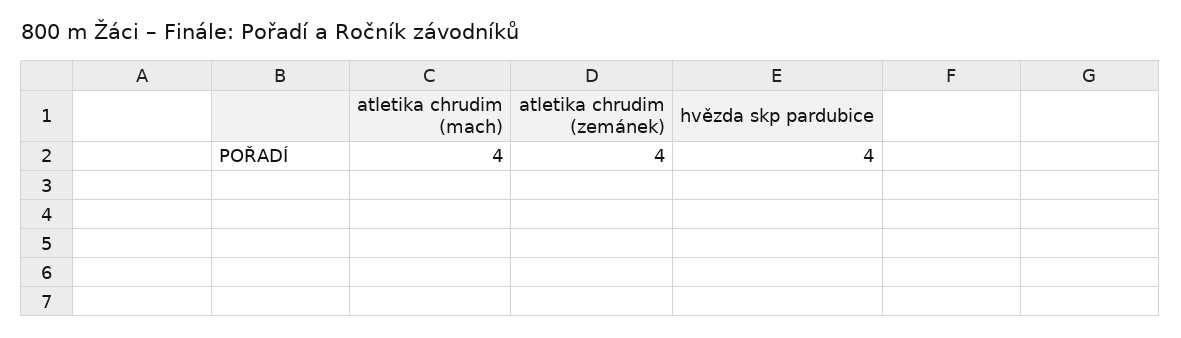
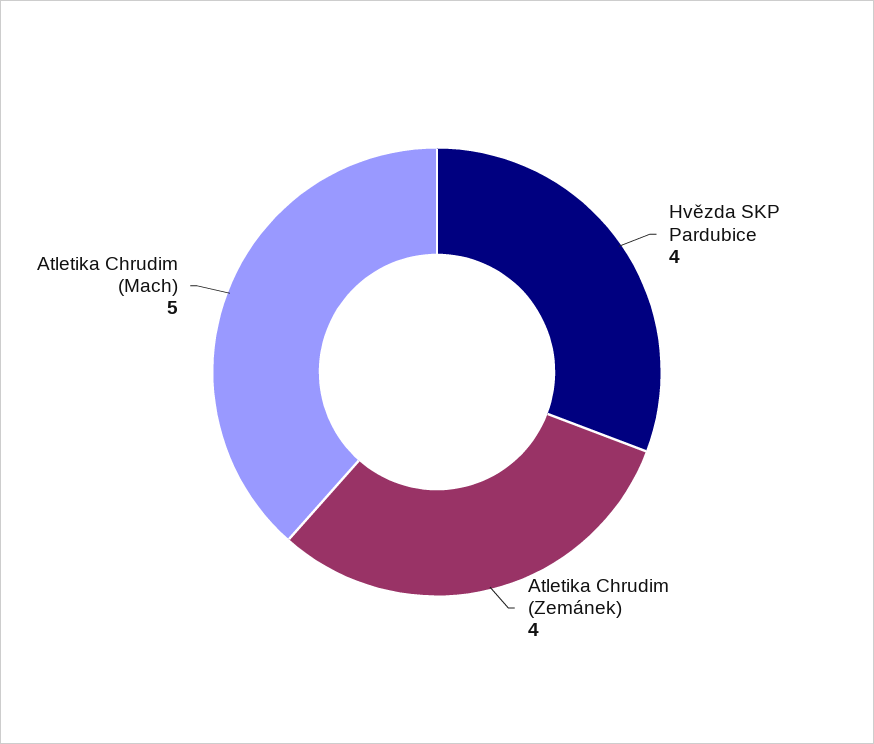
  {
-   "atletika chrudim (mach)": 4,
+   "atletika chrudim (mach)": 5,
    "atletika chrudim (zemánek)": 4,
    "hvězda skp pardubice": 4
  }

